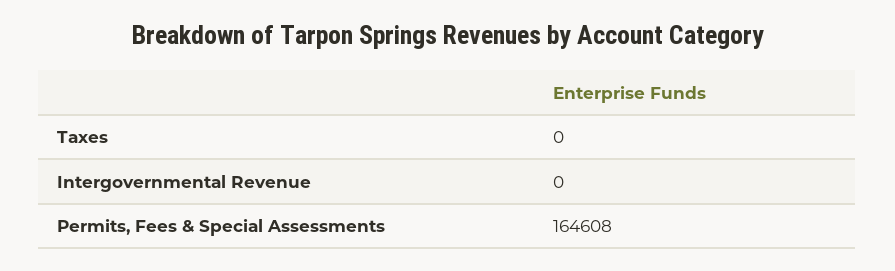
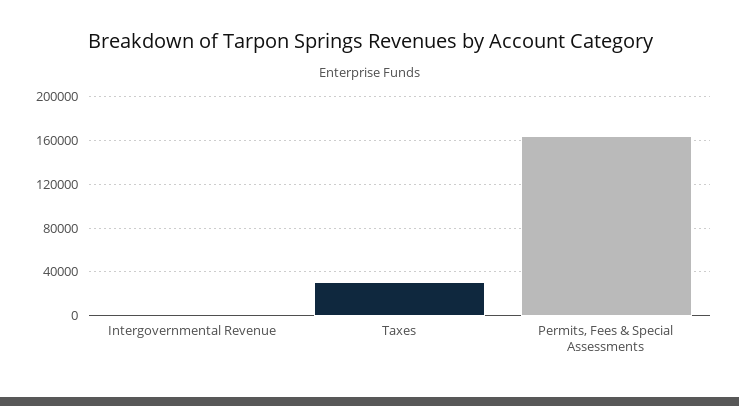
  {
-   "Taxes": 0,
+   "Taxes": 30000,
    "Intergovernmental Revenue": 0,
    "Permits, Fees & Special Assessments": 164608
  }

